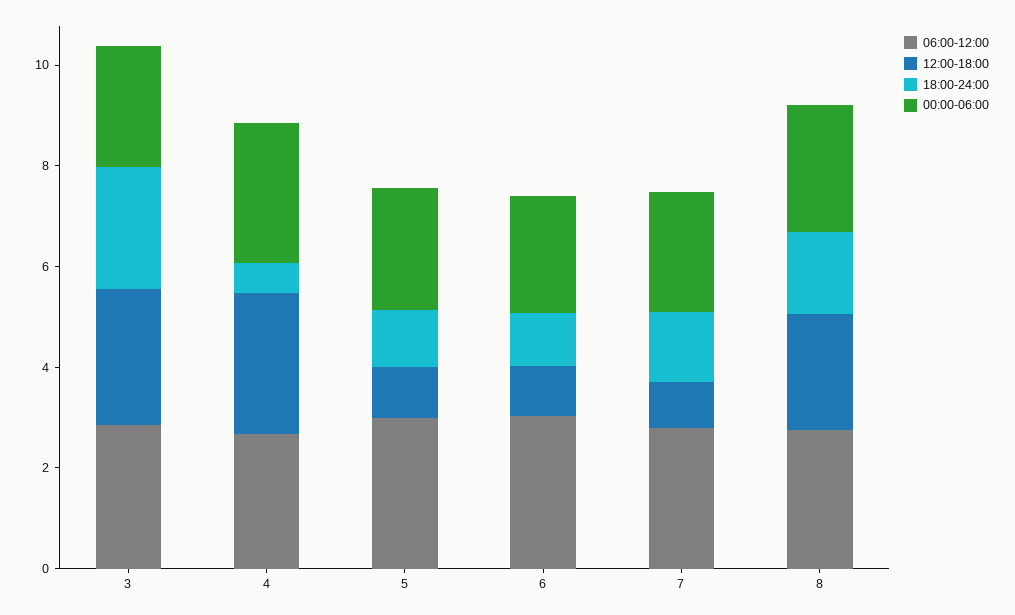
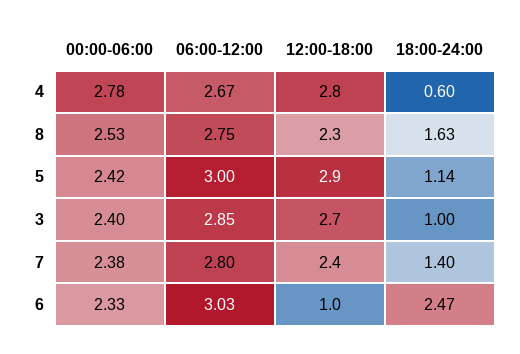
  {
    "06:00-12:00": {
      "3": 2.85,
      "4": 2.67,
      "5": 3,
      "6": 3.03,
      "7": 2.8,
      "8": 2.75
    },
    "12:00-18:00": {
      "3": 2.7,
      "4": 2.8,
-     "5": 1,
+     "5": 2.9,
      "6": 1,
-     "7": 1,
+     "7": 2.4,
      "8": 2.3
    },
    "18:00-24:00": {
-     "3": 2.5,
+     "3": 1,
      "4": 0.6,
      "5": 1.14,
-     "6": 1,
+     "6": 2.47,
      "7": 1.4,
      "8": 1.63
    },
    "00:00-06:00": {
      "3": 2.4,
      "4": 2.78,
      "5": 2.42,
      "6": 2.33,
      "7": 2.38,
      "8": 2.53
    }
  }

